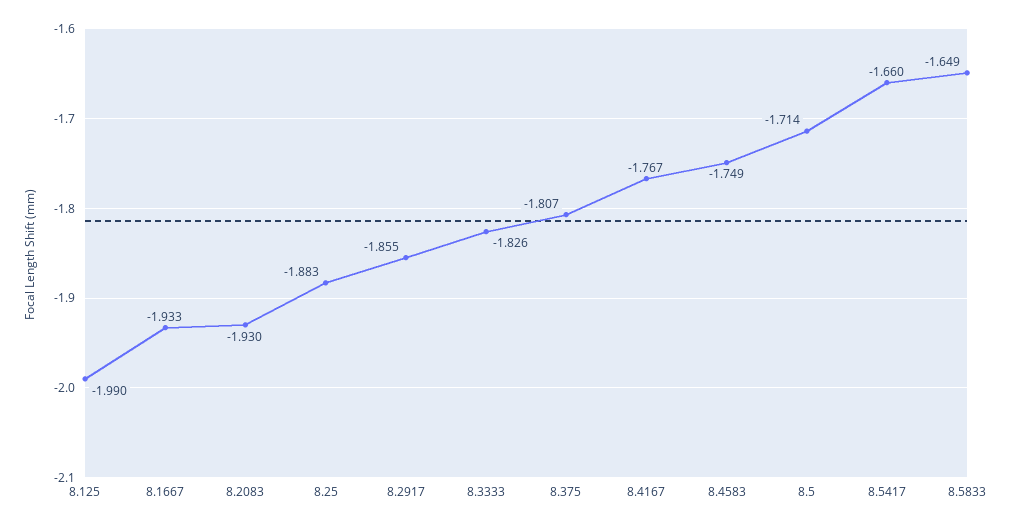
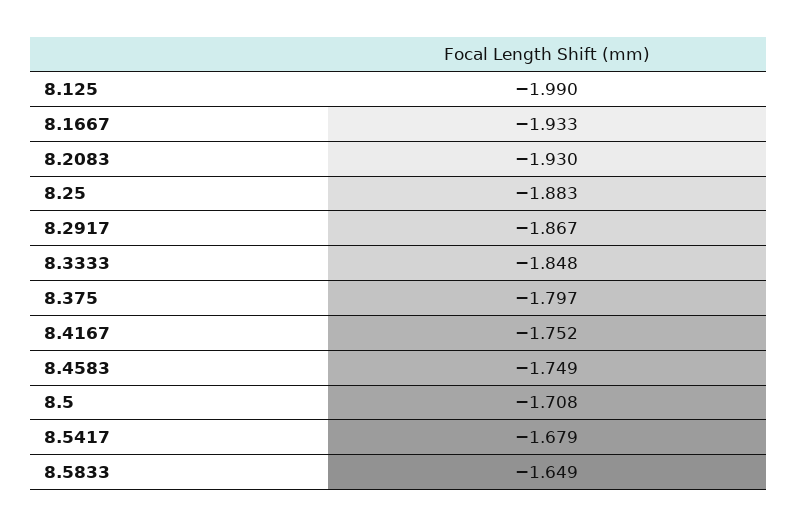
  {
    "8.125": -1.99,
    "8.1667": -1.933,
    "8.2083": -1.93,
    "8.25": -1.883,
-   "8.2917": -1.855,
+   "8.2917": -1.867,
-   "8.3333": -1.826,
+   "8.3333": -1.848,
-   "8.375": -1.807,
+   "8.375": -1.797,
-   "8.4167": -1.767,
+   "8.4167": -1.752,
    "8.4583": -1.749,
-   "8.5": -1.714,
+   "8.5": -1.708,
-   "8.5417": -1.66,
+   "8.5417": -1.679,
    "8.5833": -1.649
  }

